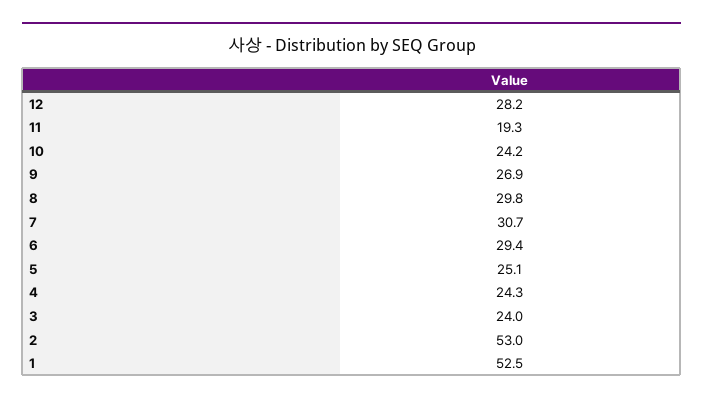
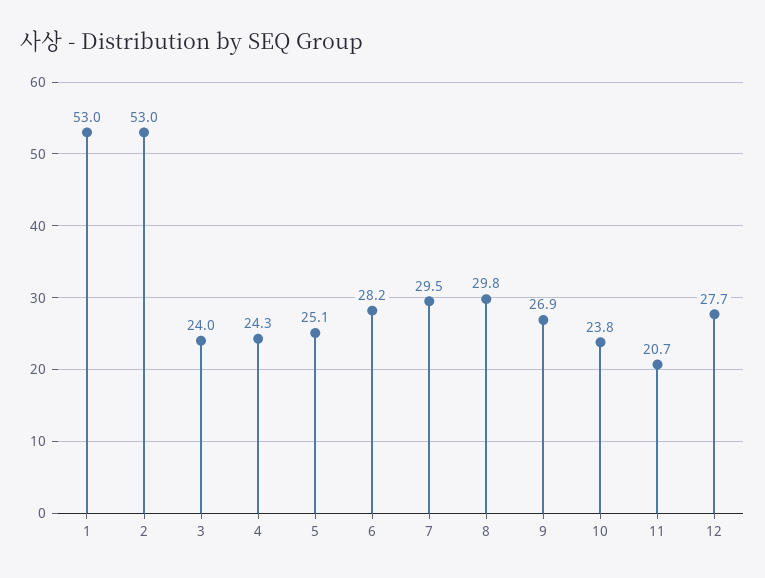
  {
-   "12": 28.2,
+   "12": 27.7,
-   "11": 19.3,
+   "11": 20.7,
-   "10": 24.2,
+   "10": 23.8,
    "9": 26.9,
    "8": 29.8,
-   "7": 30.7,
+   "7": 29.5,
-   "6": 29.4,
+   "6": 28.2,
    "5": 25.1,
    "4": 24.3,
    "3": 24,
    "2": 53,
-   "1": 52.5
+   "1": 53
  }

